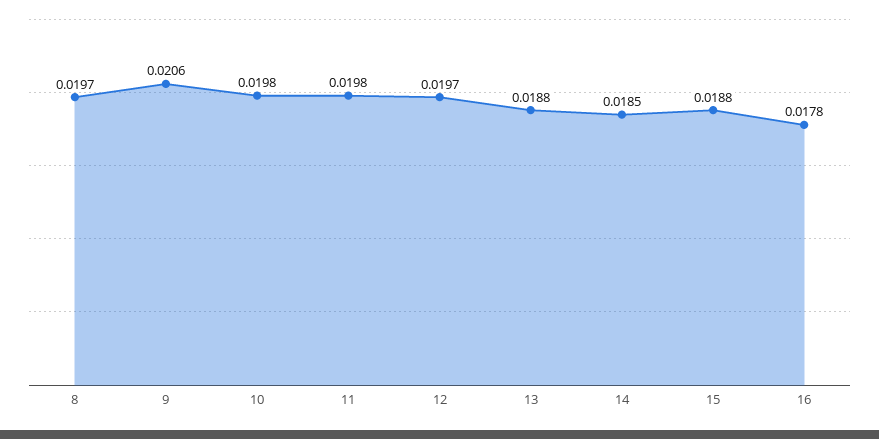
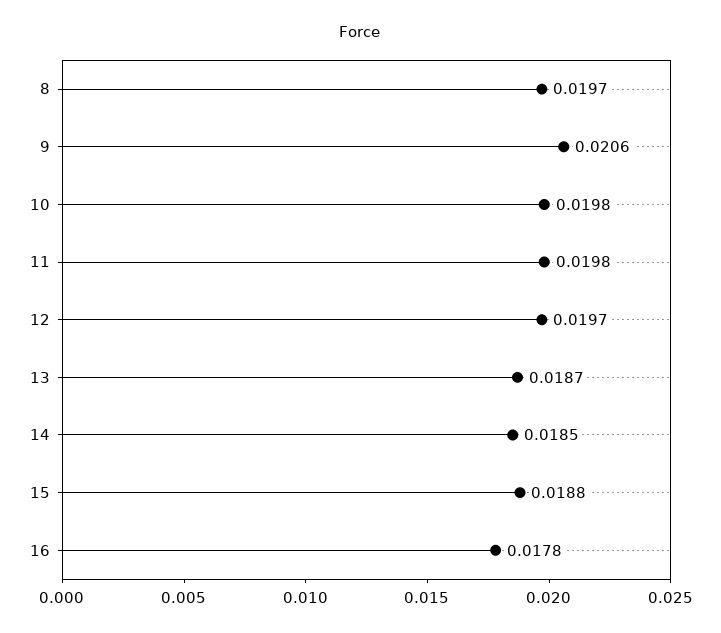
  {
    "8": 0.0197,
    "9": 0.0206,
    "10": 0.0198,
    "11": 0.0198,
    "12": 0.0197,
-   "13": 0.0188,
+   "13": 0.0187,
    "14": 0.0185,
    "15": 0.0188,
    "16": 0.0178
  }

